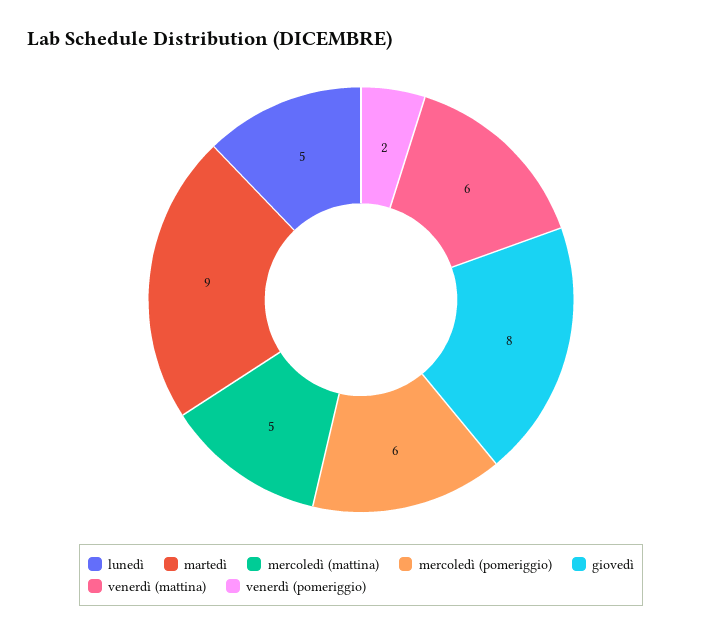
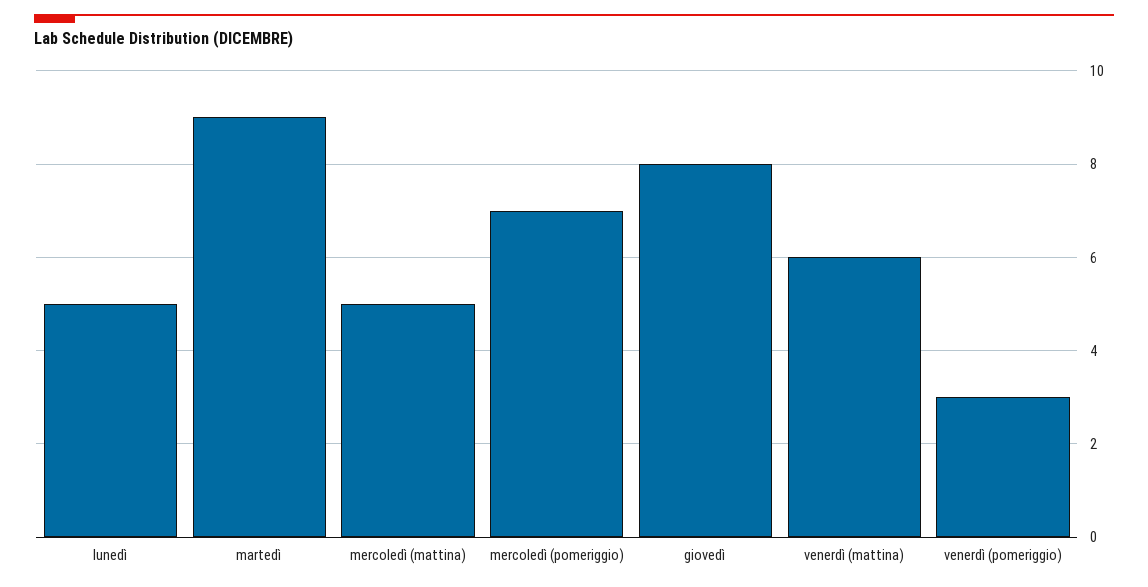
  {
    "lunedì": 5,
    "martedì": 9,
    "mercoledì (mattina)": 5,
-   "mercoledì (pomeriggio)": 6,
+   "mercoledì (pomeriggio)": 7,
    "giovedì": 8,
    "venerdì (mattina)": 6,
-   "venerdì (pomeriggio)": 2
+   "venerdì (pomeriggio)": 3
  }

